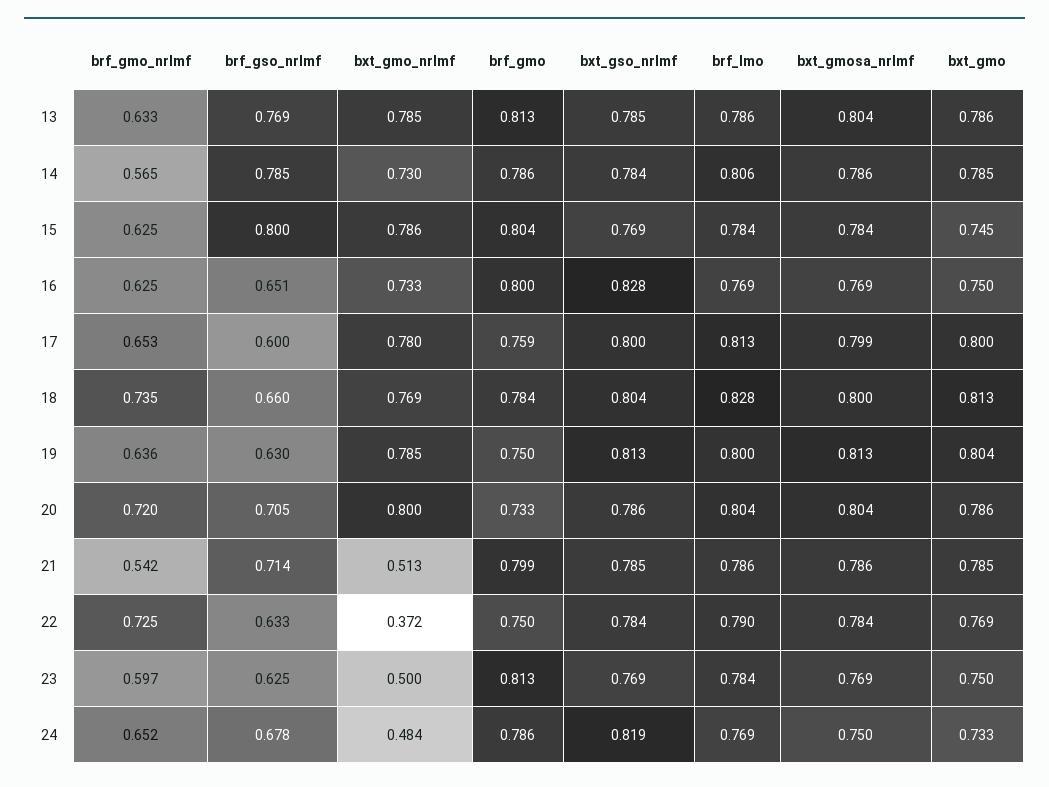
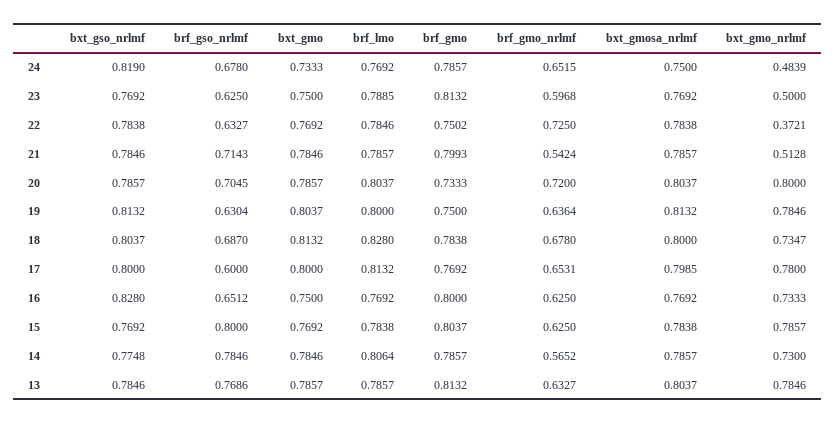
  {
    "brf_gmo_nrlmf": {
      "13": 0.6327,
      "14": 0.5652,
      "15": 0.625,
      "16": 0.625,
      "17": 0.6531,
-     "18": 0.735,
+     "18": 0.678,
      "19": 0.6364,
      "20": 0.72,
      "21": 0.5424,
      "22": 0.725,
      "23": 0.5968,
      "24": 0.6515
    },
    "brf_gso_nrlmf": {
      "13": 0.7686,
      "14": 0.7846,
      "15": 0.8,
      "16": 0.6512,
      "17": 0.6,
-     "18": 0.66,
+     "18": 0.687,
      "19": 0.6304,
      "20": 0.7045,
      "21": 0.7143,
      "22": 0.6327,
      "23": 0.625,
      "24": 0.678
    },
    "bxt_gmo_nrlmf": {
      "13": 0.7846,
      "14": 0.73,
      "15": 0.7857,
      "16": 0.7333,
      "17": 0.78,
-     "18": 0.769,
+     "18": 0.7347,
      "19": 0.7846,
      "20": 0.8,
      "21": 0.5128,
      "22": 0.3721,
      "23": 0.5,
      "24": 0.4839
    },
    "brf_gmo": {
      "13": 0.8132,
      "14": 0.7857,
      "15": 0.8037,
      "16": 0.8,
-     "17": 0.759,
+     "17": 0.7692,
      "18": 0.7838,
      "19": 0.75,
      "20": 0.7333,
      "21": 0.7993,
      "22": 0.7502,
      "23": 0.8132,
      "24": 0.7857
    },
    "bxt_gso_nrlmf": {
      "13": 0.7846,
-     "14": 0.784,
+     "14": 0.7748,
      "15": 0.7692,
      "16": 0.828,
      "17": 0.8,
      "18": 0.8037,
      "19": 0.8132,
      "20": 0.7857,
      "21": 0.7846,
      "22": 0.7838,
      "23": 0.7692,
      "24": 0.819
    },
    "brf_lmo": {
      "13": 0.7857,
      "14": 0.8064,
      "15": 0.7838,
      "16": 0.7692,
      "17": 0.8132,
      "18": 0.828,
      "19": 0.8,
      "20": 0.8037,
      "21": 0.7857,
-     "22": 0.79,
+     "22": 0.7846,
-     "23": 0.784,
+     "23": 0.7885,
      "24": 0.7692
    },
    "bxt_gmosa_nrlmf": {
      "13": 0.8037,
      "14": 0.7857,
      "15": 0.7838,
      "16": 0.7692,
      "17": 0.7985,
      "18": 0.8,
      "19": 0.8132,
      "20": 0.8037,
      "21": 0.7857,
      "22": 0.7838,
      "23": 0.7692,
      "24": 0.75
    },
    "bxt_gmo": {
      "13": 0.7857,
      "14": 0.7846,
-     "15": 0.745,
+     "15": 0.7692,
      "16": 0.75,
      "17": 0.8,
      "18": 0.8132,
      "19": 0.8037,
      "20": 0.7857,
      "21": 0.7846,
      "22": 0.7692,
      "23": 0.75,
      "24": 0.7333
    }
  }

